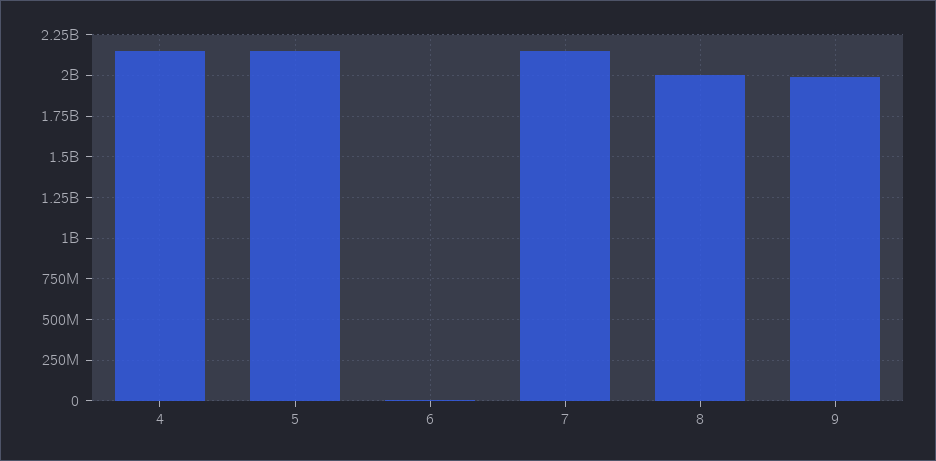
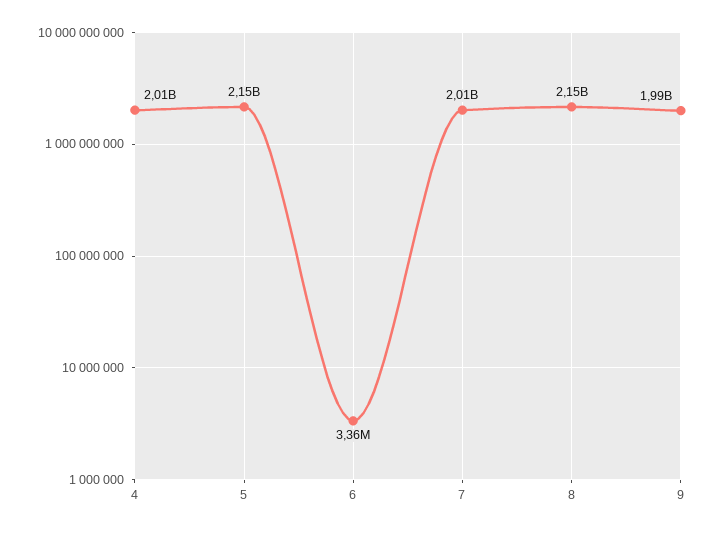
  {
-   "4": 2150000000,
+   "4": 2010000000,
    "5": 2150000000,
    "6": 3360000,
-   "7": 2150000000,
+   "7": 2010000000,
-   "8": 2000000000,
+   "8": 2150000000,
    "9": 1990000000
  }

